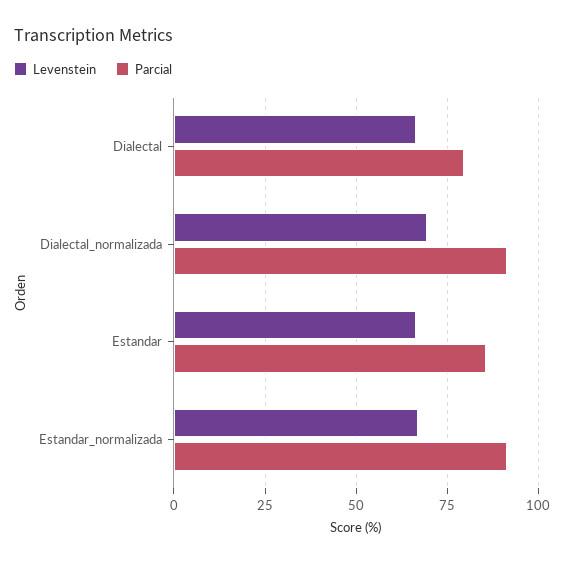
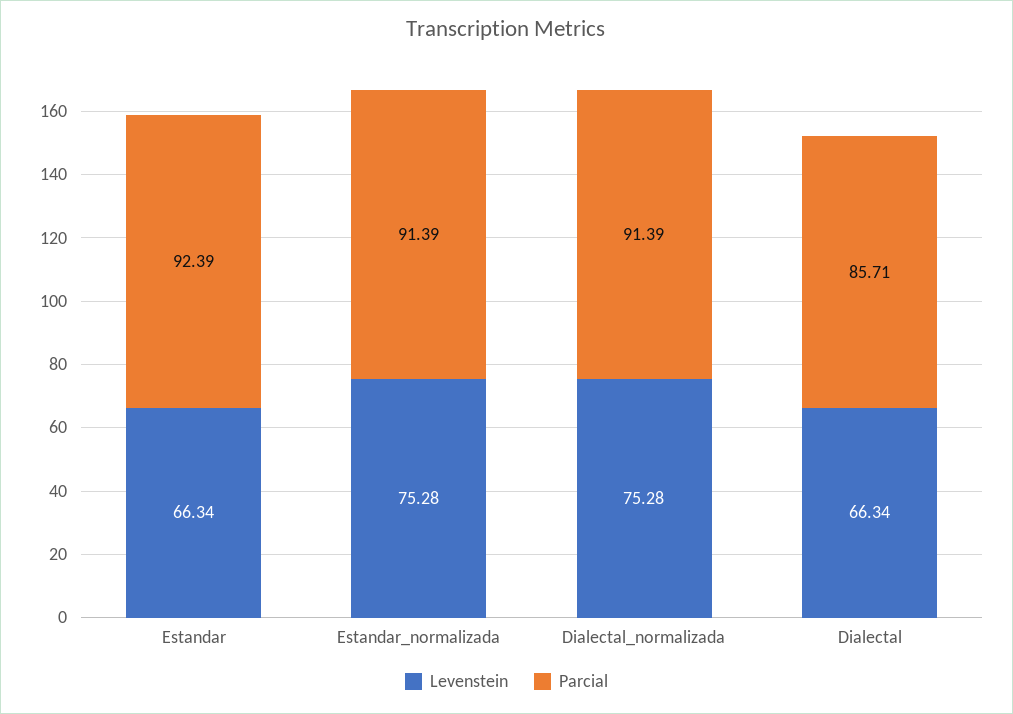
  {
    "Levenstein": {
      "Dialectal": 66.34,
-     "Dialectal_normalizada": 70,
+     "Dialectal_normalizada": 75.28,
      "Estandar": 66.34,
-     "Estandar_normalizada": 67.5
+     "Estandar_normalizada": 75.28
    },
    "Parcial": {
-     "Dialectal": 80,
+     "Dialectal": 85.71,
      "Dialectal_normalizada": 91.39,
-     "Estandar": 85,
+     "Estandar": 92.39,
      "Estandar_normalizada": 91.39
    }
  }

